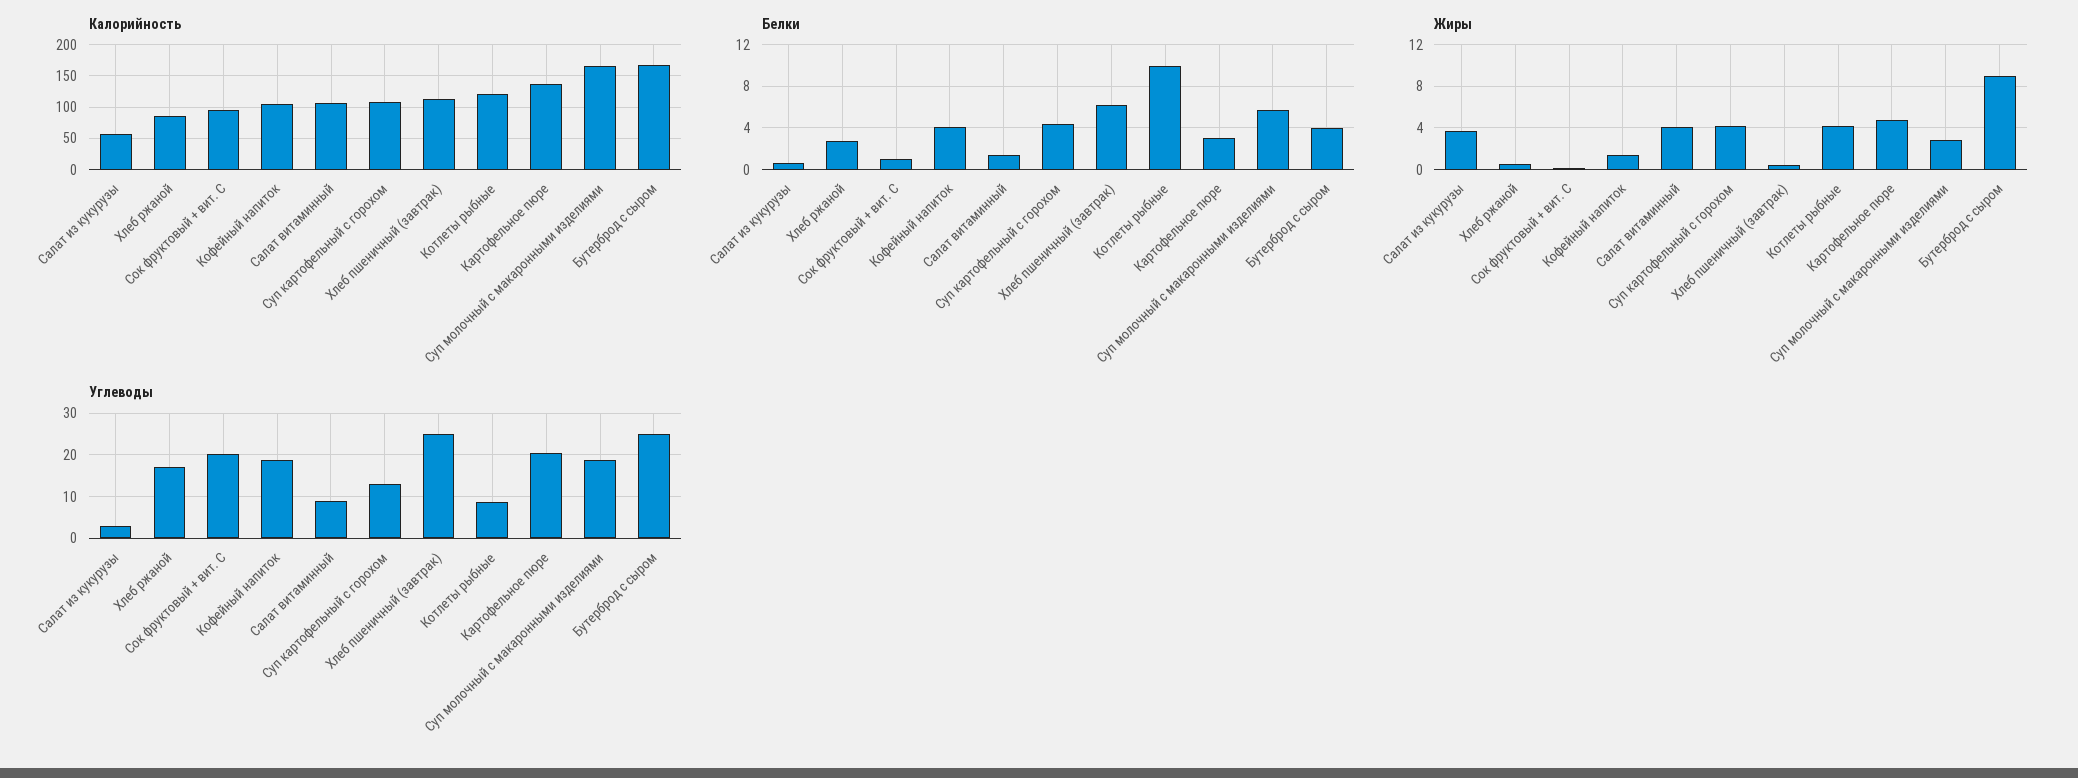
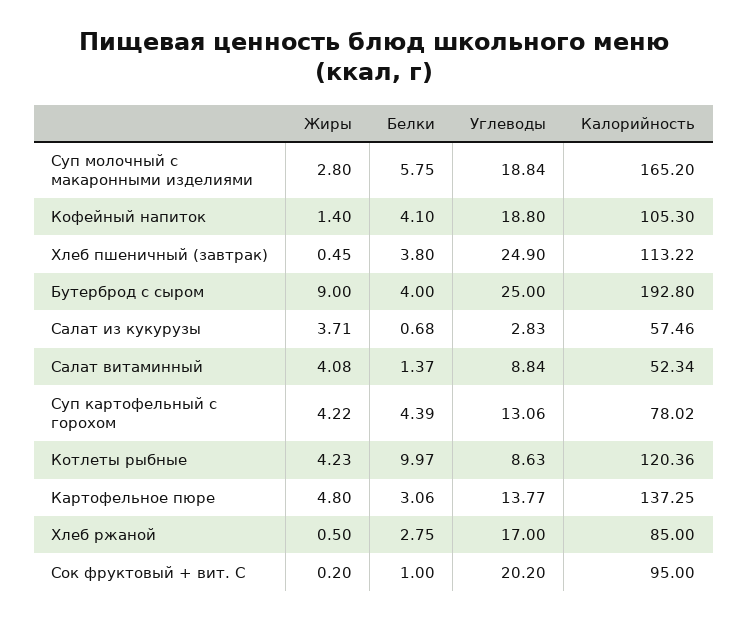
  {
    "Калорийность": {
      "Салат из кукурузы": 57.46,
      "Хлеб ржаной": 85,
      "Сок фруктовый + вит. С": 95,
      "Кофейный напиток": 105.3,
-     "Салат витаминный": 110,
+     "Салат витаминный": 52.34,
-     "Суп картофельный с горохом": 110,
+     "Суп картофельный с горохом": 78.02,
      "Хлеб пшеничный (завтрак)": 113.22,
      "Котлеты рыбные": 120.36,
      "Картофельное пюре": 137.25,
      "Суп молочный с макаронными изделиями": 165.2,
-     "Бутерброд с сыром": 170
+     "Бутерброд с сыром": 192.8
    },
    "Белки": {
      "Салат из кукурузы": 0.68,
      "Хлеб ржаной": 2.75,
      "Сок фруктовый + вит. С": 1,
      "Кофейный напиток": 4.1,
      "Салат витаминный": 1.37,
      "Суп картофельный с горохом": 4.39,
-     "Хлеб пшеничный (завтрак)": 6,
+     "Хлеб пшеничный (завтрак)": 3.8,
      "Котлеты рыбные": 9.97,
      "Картофельное пюре": 3.06,
      "Суп молочный с макаронными изделиями": 5.75,
      "Бутерброд с сыром": 4
    },
    "Жиры": {
      "Салат из кукурузы": 3.71,
      "Хлеб ржаной": 0.5,
      "Сок фруктовый + вит. С": 0.2,
      "Кофейный напиток": 1.4,
      "Салат витаминный": 4.08,
      "Суп картофельный с горохом": 4.22,
      "Хлеб пшеничный (завтрак)": 0.45,
      "Котлеты рыбные": 4.23,
      "Картофельное пюре": 4.8,
      "Суп молочный с макаронными изделиями": 2.8,
      "Бутерброд с сыром": 9
    },
    "Углеводы": {
      "Салат из кукурузы": 2.83,
      "Хлеб ржаной": 17,
      "Сок фруктовый + вит. С": 20.2,
      "Кофейный напиток": 18.8,
      "Салат витаминный": 8.84,
      "Суп картофельный с горохом": 13.06,
      "Хлеб пшеничный (завтрак)": 24.9,
      "Котлеты рыбные": 8.63,
-     "Картофельное пюре": 20,
+     "Картофельное пюре": 13.77,
      "Суп молочный с макаронными изделиями": 18.84,
      "Бутерброд с сыром": 25
    }
  }

